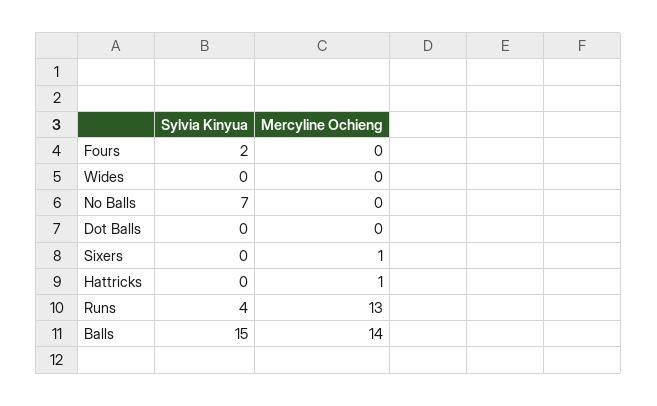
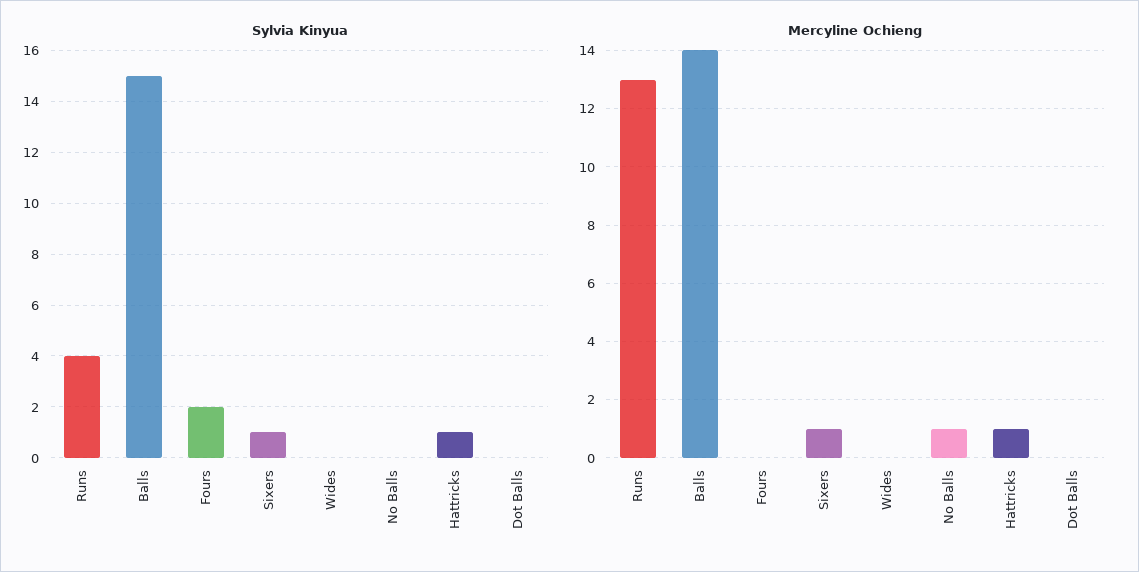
  {
    "Sylvia Kinyua": {
      "Fours": 2,
      "Wides": 0,
-     "No Balls": 7,
+     "No Balls": 0,
      "Dot Balls": 0,
-     "Sixers": 0,
+     "Sixers": 1,
-     "Hattricks": 0,
+     "Hattricks": 1,
      "Runs": 4,
      "Balls": 15
    },
    "Mercyline Ochieng": {
      "Fours": 0,
      "Wides": 0,
-     "No Balls": 0,
+     "No Balls": 1,
      "Dot Balls": 0,
      "Sixers": 1,
      "Hattricks": 1,
      "Runs": 13,
      "Balls": 14
    }
  }

